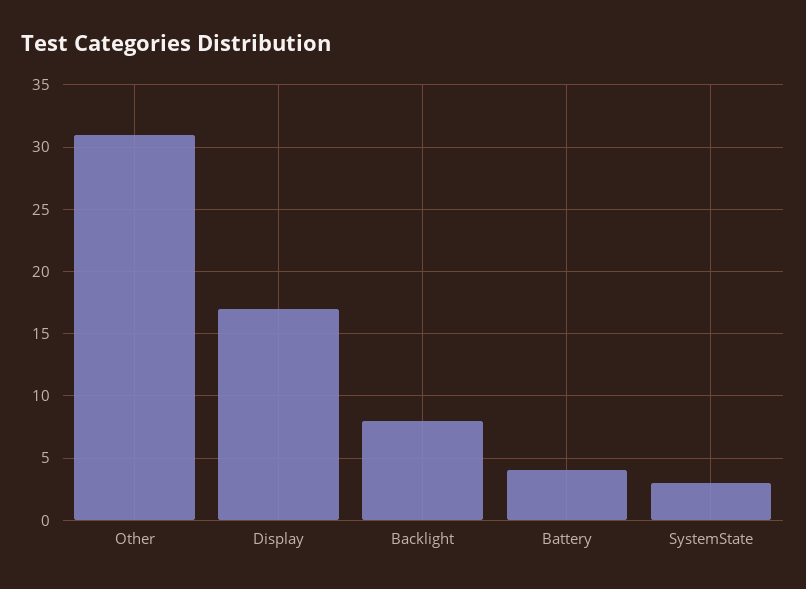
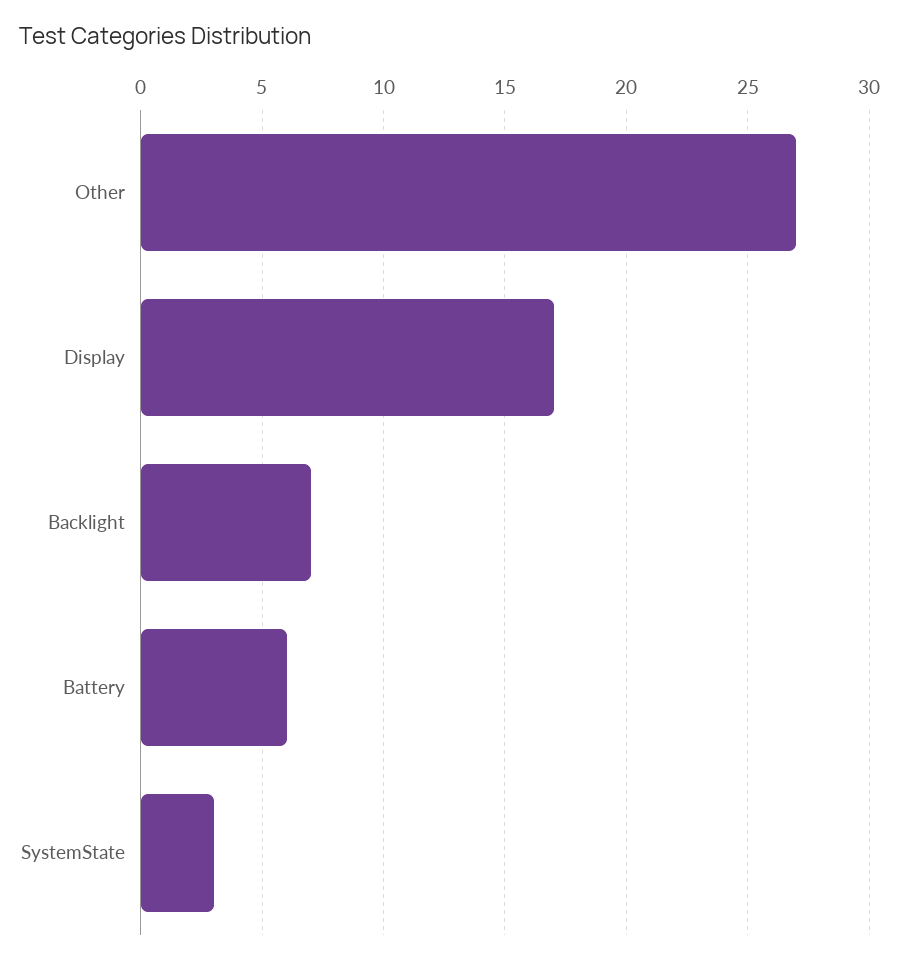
  {
-   "Other": 31,
+   "Other": 27,
    "Display": 17,
-   "Backlight": 8,
+   "Backlight": 7,
-   "Battery": 4,
+   "Battery": 6,
    "SystemState": 3
  }

